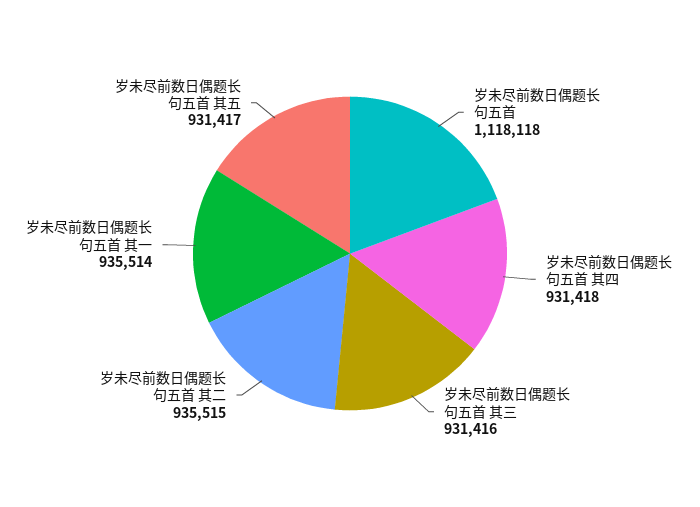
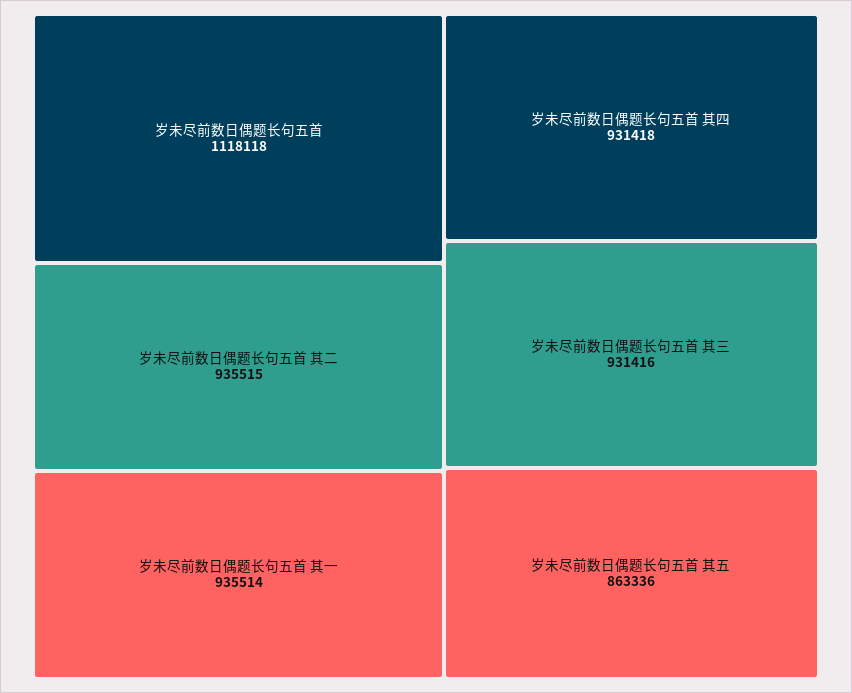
  {
    "岁未尽前数日偶题长句五首": 1118118,
    "岁未尽前数日偶题长句五首 其四": 931418,
    "岁未尽前数日偶题长句五首 其三": 931416,
    "岁未尽前数日偶题长句五首 其二": 935515,
    "岁未尽前数日偶题长句五首 其一": 935514,
-   "岁未尽前数日偶题长句五首 其五": 931417
+   "岁未尽前数日偶题长句五首 其五": 863336
  }

